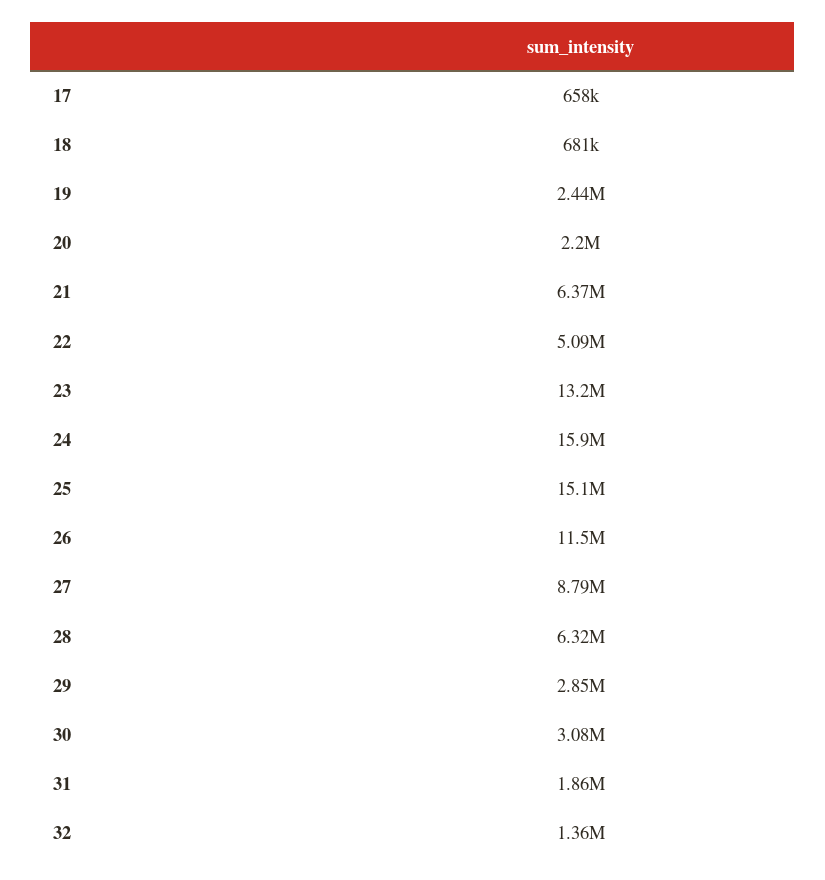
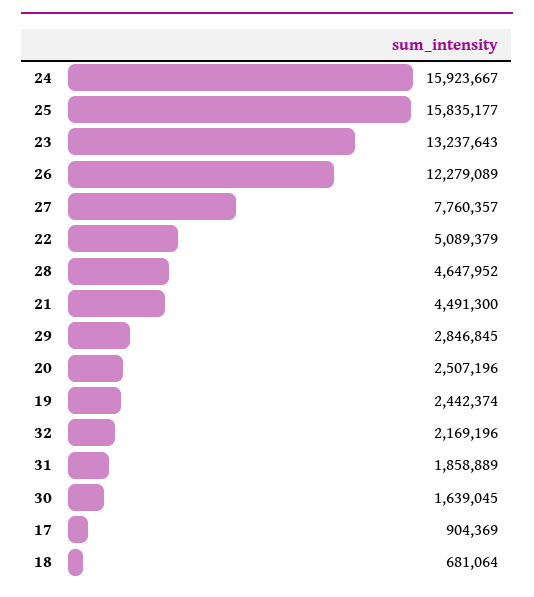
  {
-   "17": 658000,
+   "17": 904369,
    "18": 681064,
    "19": 2442374,
-   "20": 2200000,
+   "20": 2507196,
-   "21": 6370000,
+   "21": 4491300,
    "22": 5089379,
    "23": 13237643,
    "24": 15923667,
-   "25": 15100000,
+   "25": 15835177,
-   "26": 11500000,
+   "26": 12279089,
-   "27": 8790000,
+   "27": 7760357,
-   "28": 6320000,
+   "28": 4647952,
    "29": 2846845,
-   "30": 3080000,
+   "30": 1639045,
    "31": 1858889,
-   "32": 1360000
+   "32": 2169196
  }

